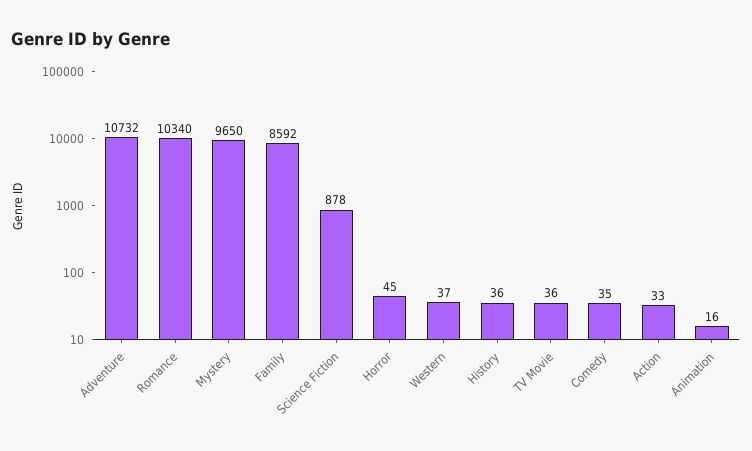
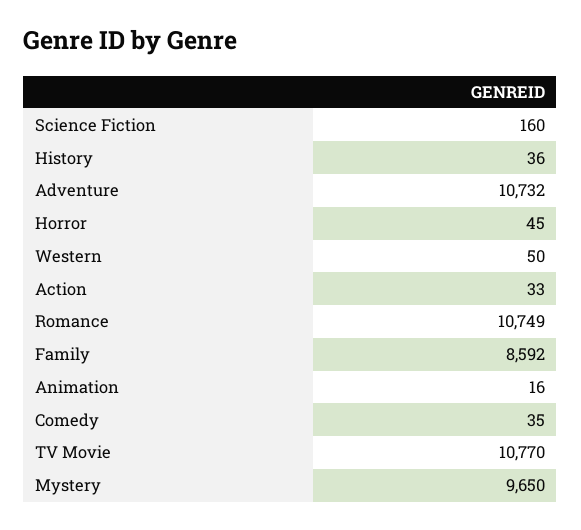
  {
    "Adventure": 10732,
-   "Romance": 10340,
+   "Romance": 10749,
    "Mystery": 9650,
    "Family": 8592,
-   "Science Fiction": 878,
+   "Science Fiction": 160,
    "Horror": 45,
-   "Western": 37,
+   "Western": 50,
    "History": 36,
-   "TV Movie": 36,
+   "TV Movie": 10770,
    "Comedy": 35,
    "Action": 33,
    "Animation": 16
  }

